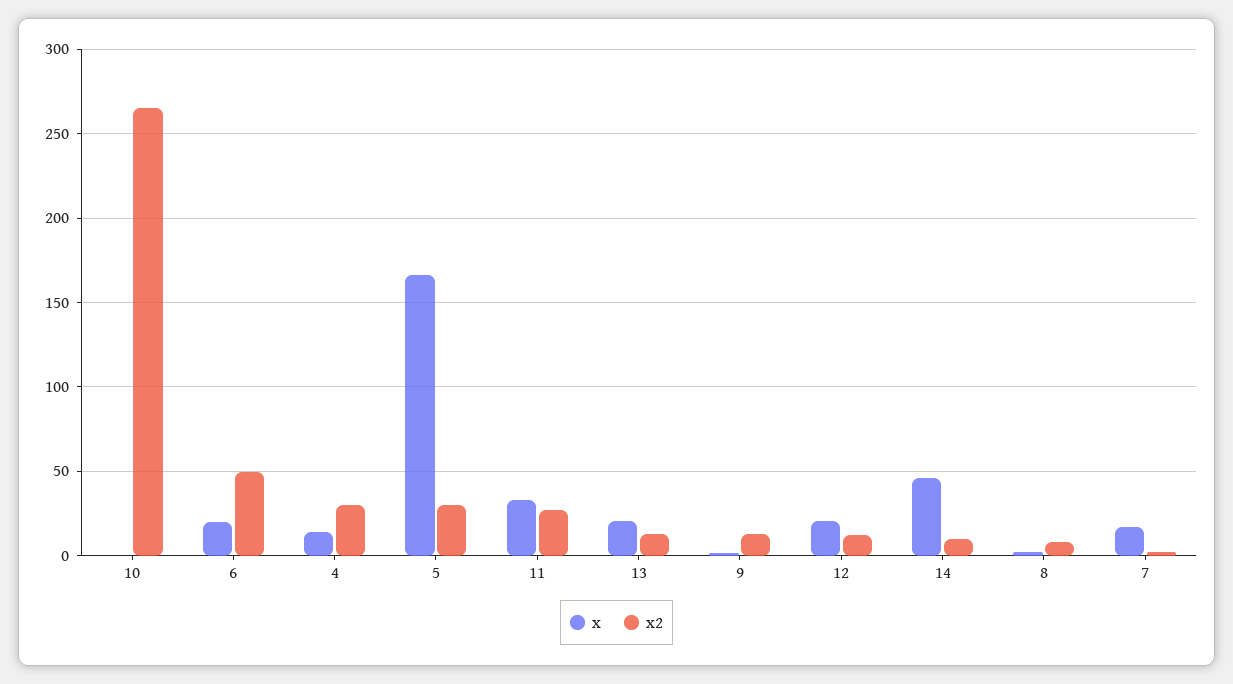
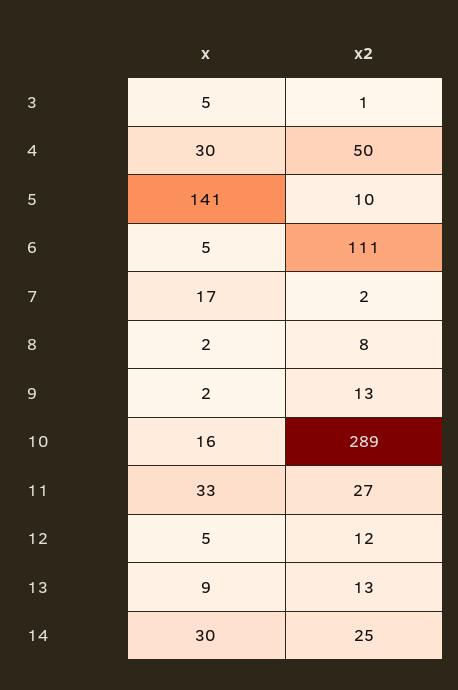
  {
    "x": {
-     "10": 0,
+     "10": 16,
-     "6": 20,
+     "6": 5,
-     "4": 15,
+     "4": 30,
-     "5": 165,
+     "5": 141,
      "11": 33,
-     "13": 20,
+     "13": 9,
      "9": 2,
-     "12": 20,
+     "12": 5,
-     "14": 45,
+     "14": 30,
      "8": 2,
-     "7": 17
+     "7": 17,
+     "3": 5
    },
    "x2": {
-     "10": 265,
+     "10": 289,
-     "6": 50,
+     "6": 111,
-     "4": 30,
+     "4": 50,
-     "5": 30,
+     "5": 10,
      "11": 27,
      "13": 13,
      "9": 13,
      "12": 12,
-     "14": 10,
+     "14": 25,
      "8": 8,
-     "7": 2
+     "7": 2,
+     "3": 1
    }
  }

